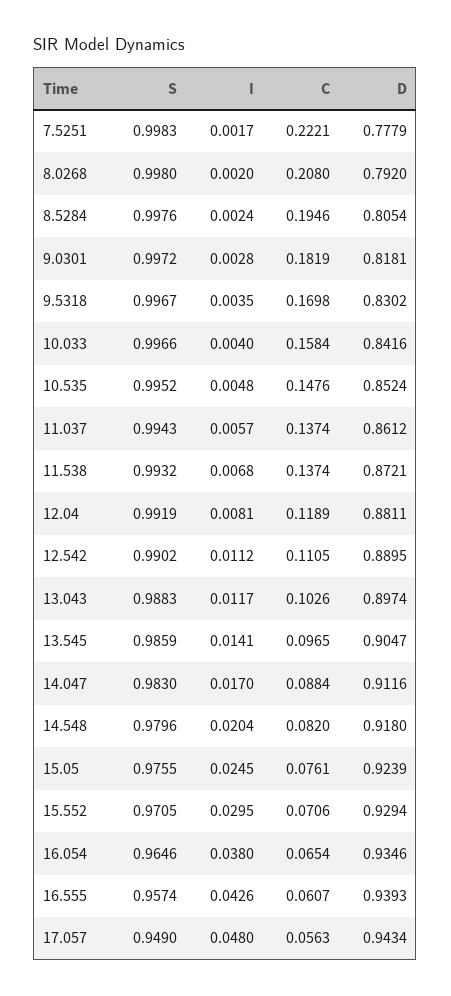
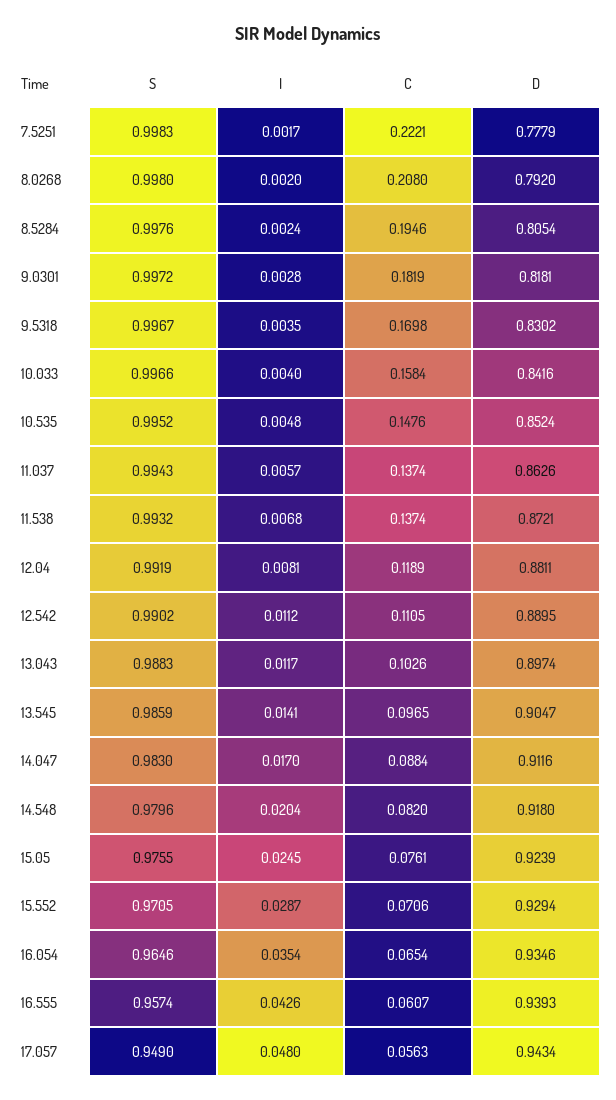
  {
    "S": {
      "7.5251": 0.9983,
      "8.0268": 0.998,
      "8.5284": 0.9976,
      "9.0301": 0.9972,
      "9.5318": 0.9967,
      "10.033": 0.9966,
      "10.535": 0.9952,
      "11.037": 0.9943,
      "11.538": 0.9932,
      "12.04": 0.9919,
      "12.542": 0.9902,
      "13.043": 0.9883,
      "13.545": 0.9859,
      "14.047": 0.983,
      "14.548": 0.9796,
      "15.05": 0.9755,
      "15.552": 0.9705,
      "16.054": 0.9646,
      "16.555": 0.9574,
      "17.057": 0.949
    },
    "I": {
      "7.5251": 0.0017,
      "8.0268": 0.002,
      "8.5284": 0.0024,
      "9.0301": 0.0028,
      "9.5318": 0.0035,
      "10.033": 0.004,
      "10.535": 0.0048,
      "11.037": 0.0057,
      "11.538": 0.0068,
      "12.04": 0.0081,
      "12.542": 0.0112,
      "13.043": 0.0117,
      "13.545": 0.0141,
      "14.047": 0.017,
      "14.548": 0.0204,
      "15.05": 0.0245,
-     "15.552": 0.0295,
+     "15.552": 0.0287,
-     "16.054": 0.038,
+     "16.054": 0.0354,
      "16.555": 0.0426,
      "17.057": 0.048
    },
    "C": {
      "7.5251": 0.2221,
      "8.0268": 0.208,
      "8.5284": 0.1946,
      "9.0301": 0.1819,
      "9.5318": 0.1698,
      "10.033": 0.1584,
      "10.535": 0.1476,
      "11.037": 0.1374,
      "11.538": 0.1374,
      "12.04": 0.1189,
      "12.542": 0.1105,
      "13.043": 0.1026,
      "13.545": 0.0965,
      "14.047": 0.0884,
      "14.548": 0.082,
      "15.05": 0.0761,
      "15.552": 0.0706,
      "16.054": 0.0654,
      "16.555": 0.0607,
      "17.057": 0.0563
    },
    "D": {
      "7.5251": 0.7779,
      "8.0268": 0.792,
      "8.5284": 0.8054,
      "9.0301": 0.8181,
      "9.5318": 0.8302,
      "10.033": 0.8416,
      "10.535": 0.8524,
-     "11.037": 0.8612,
+     "11.037": 0.8626,
      "11.538": 0.8721,
      "12.04": 0.8811,
      "12.542": 0.8895,
      "13.043": 0.8974,
      "13.545": 0.9047,
      "14.047": 0.9116,
      "14.548": 0.918,
      "15.05": 0.9239,
      "15.552": 0.9294,
      "16.054": 0.9346,
      "16.555": 0.9393,
      "17.057": 0.9434
    }
  }

